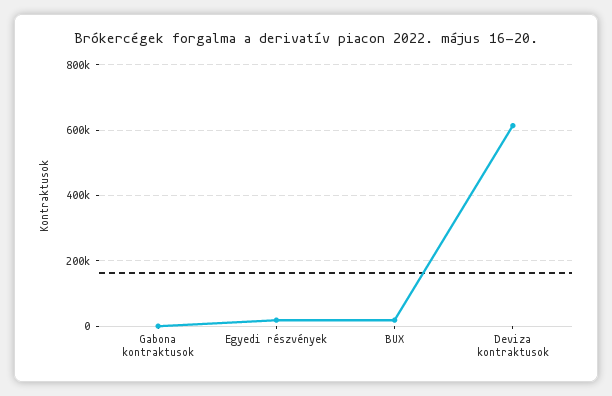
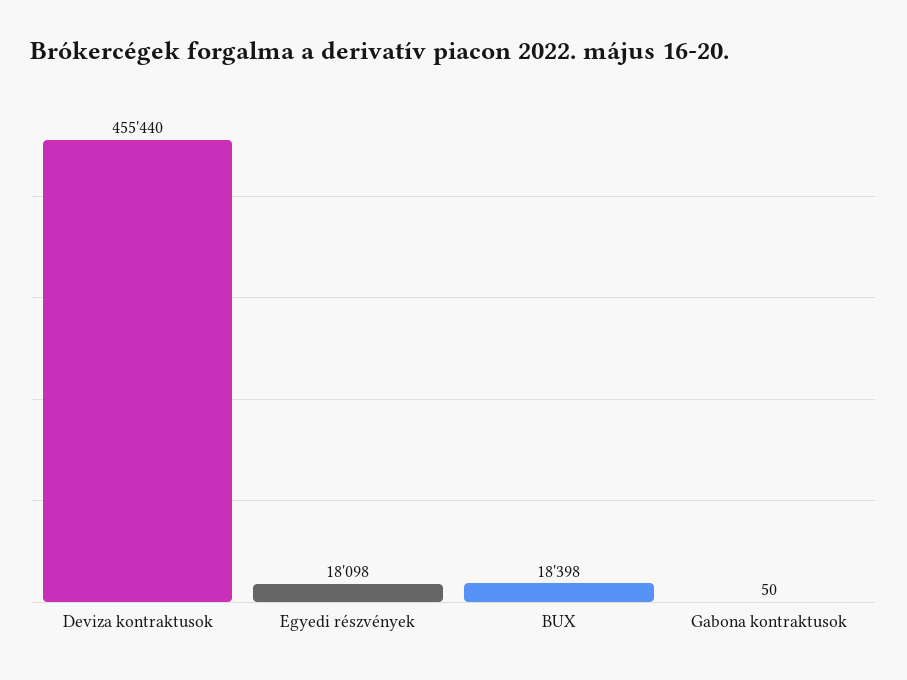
  {
    "Gabona kontraktusok": 50,
    "Egyedi részvények": 18098,
    "BUX": 18398,
-   "Deviza kontraktusok": 620000
+   "Deviza kontraktusok": 455440
  }

